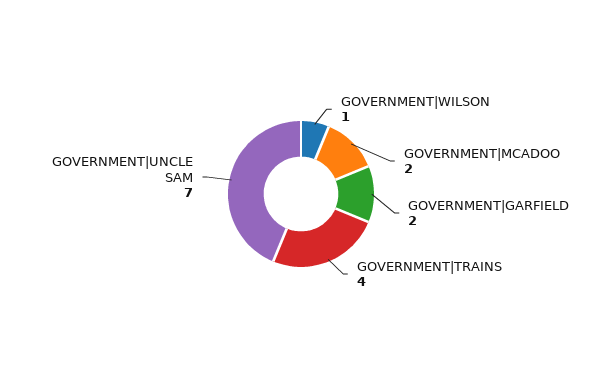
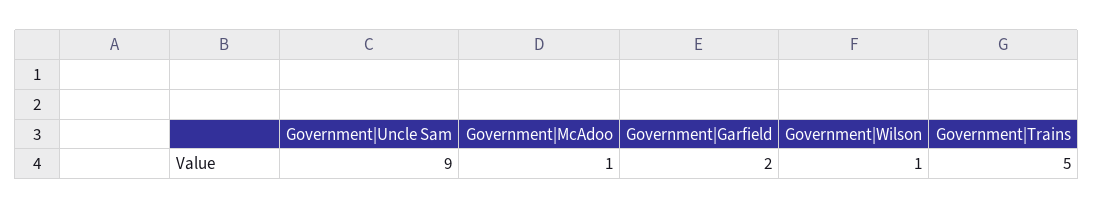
  {
    "GOVERNMENT|WILSON": 1,
-   "GOVERNMENT|MCADOO": 2,
+   "GOVERNMENT|MCADOO": 1,
    "GOVERNMENT|GARFIELD": 2,
-   "GOVERNMENT|TRAINS": 4,
+   "GOVERNMENT|TRAINS": 5,
-   "GOVERNMENT|UNCLE SAM": 7
+   "GOVERNMENT|UNCLE SAM": 9
  }

